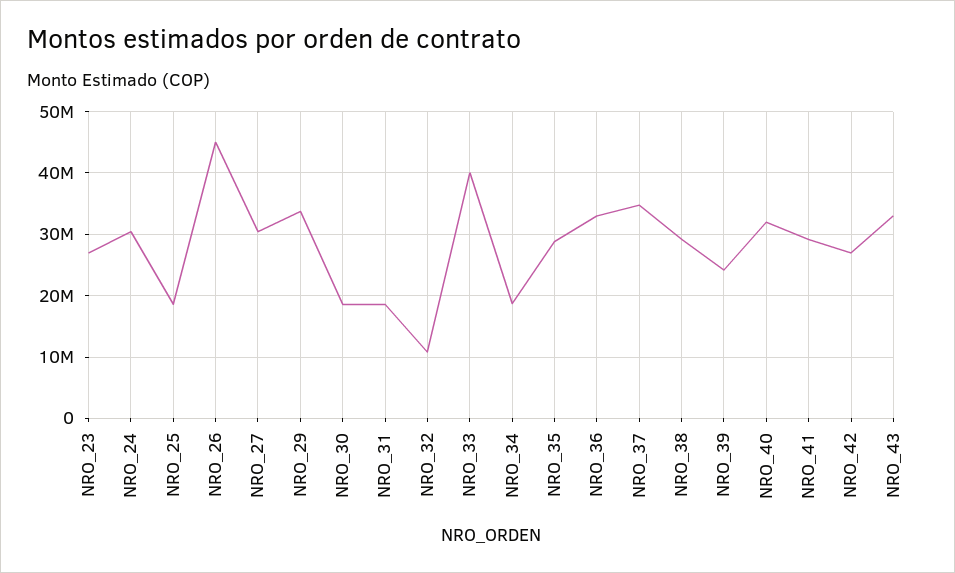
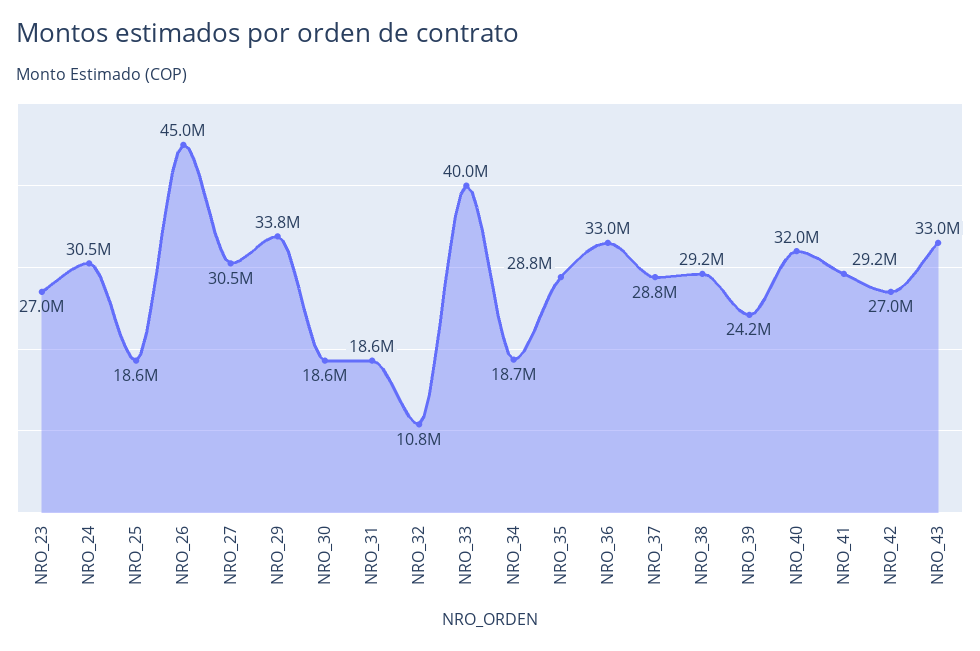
  {
    "NRO_23": 27000000,
    "NRO_24": 30500000,
    "NRO_25": 18600000,
    "NRO_26": 45000000,
    "NRO_27": 30500000,
    "NRO_29": 33800000,
    "NRO_30": 18600000,
    "NRO_31": 18600000,
    "NRO_32": 10800000,
    "NRO_33": 40000000,
    "NRO_34": 18700000,
    "NRO_35": 28800000,
    "NRO_36": 33000000,
-   "NRO_37": 35000000,
+   "NRO_37": 28800000,
    "NRO_38": 29200000,
    "NRO_39": 24200000,
    "NRO_40": 32000000,
    "NRO_41": 29200000,
    "NRO_42": 27000000,
    "NRO_43": 33000000
  }

